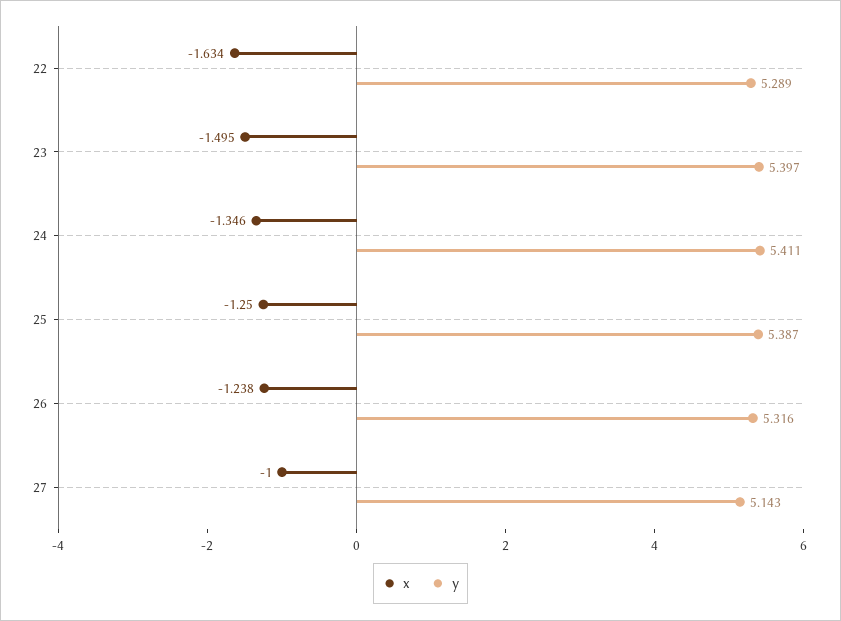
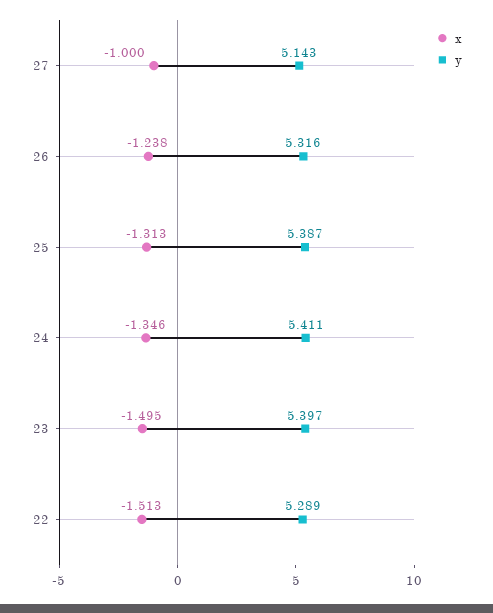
  {
    "x": {
-     "22": -1.634,
+     "22": -1.513,
      "23": -1.495,
      "24": -1.346,
-     "25": -1.25,
+     "25": -1.313,
      "26": -1.238,
      "27": -1
    },
    "y": {
      "22": 5.289,
      "23": 5.397,
      "24": 5.411,
      "25": 5.387,
      "26": 5.316,
      "27": 5.143
    }
  }

